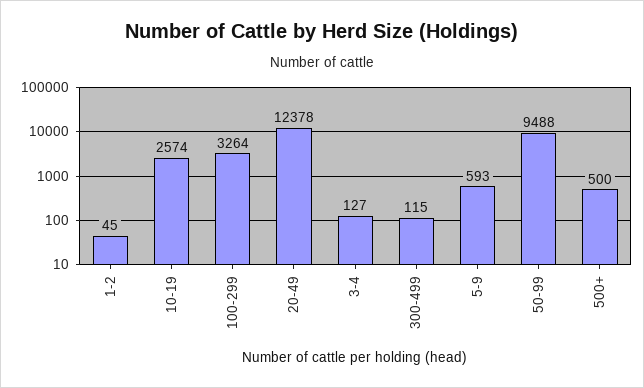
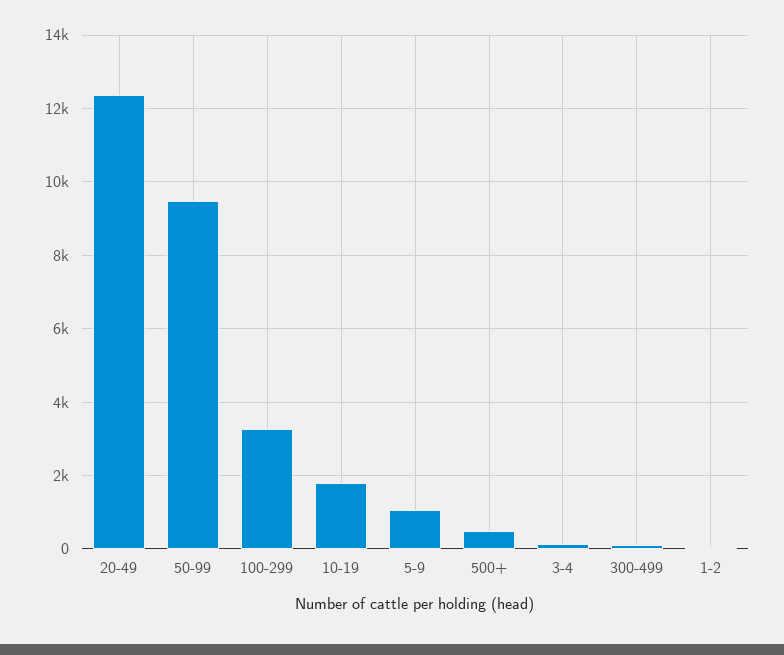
  {
    "1-2": 45,
-   "10-19": 2574,
+   "10-19": 1800,
    "100-299": 3264,
    "20-49": 12378,
    "3-4": 127,
    "300-499": 115,
-   "5-9": 593,
+   "5-9": 1000,
    "50-99": 9488,
    "500+": 500
  }

